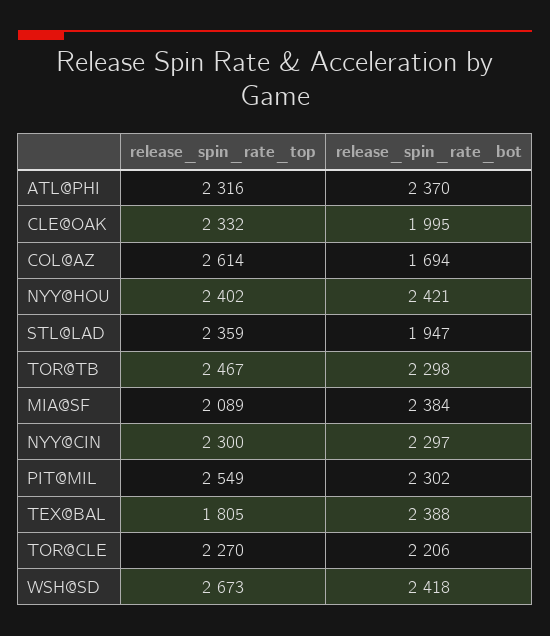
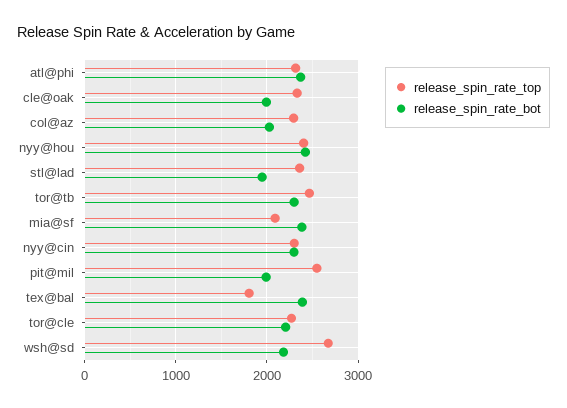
  {
    "release_spin_rate_top": {
      "ATL@PHI": 2316,
      "CLE@OAK": 2332,
-     "COL@AZ": 2614,
+     "COL@AZ": 2300,
      "NYY@HOU": 2402,
      "STL@LAD": 2359,
      "TOR@TB": 2467,
      "MIA@SF": 2089,
      "NYY@CIN": 2300,
      "PIT@MIL": 2549,
      "TEX@BAL": 1805,
      "TOR@CLE": 2270,
      "WSH@SD": 2673
    },
    "release_spin_rate_bot": {
      "ATL@PHI": 2370,
      "CLE@OAK": 1995,
-     "COL@AZ": 1694,
+     "COL@AZ": 2000,
      "NYY@HOU": 2421,
      "STL@LAD": 1947,
      "TOR@TB": 2298,
      "MIA@SF": 2384,
      "NYY@CIN": 2297,
-     "PIT@MIL": 2302,
+     "PIT@MIL": 2000,
      "TEX@BAL": 2388,
      "TOR@CLE": 2206,
-     "WSH@SD": 2418
+     "WSH@SD": 2200
    }
  }

